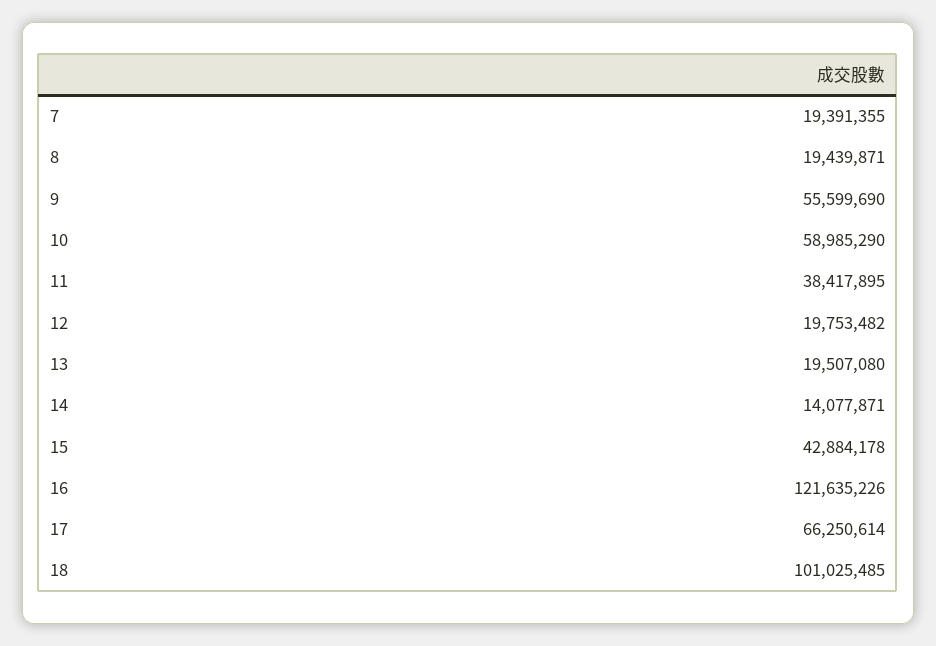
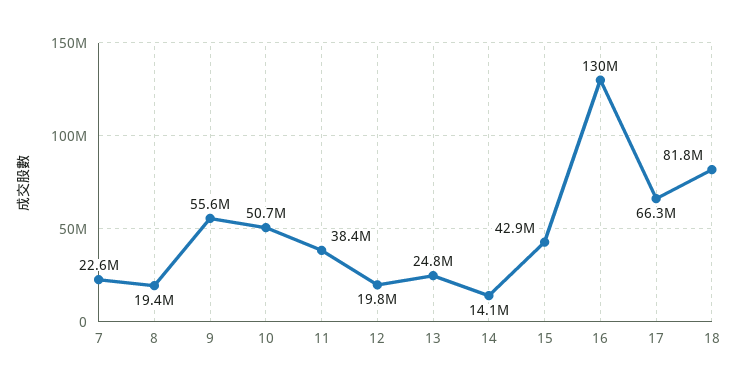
  {
-   "7": 19391355,
+   "7": 22600000,
    "8": 19439871,
    "9": 55599690,
-   "10": 58985290,
+   "10": 50700000,
    "11": 38417895,
    "12": 19753482,
-   "13": 19507080,
+   "13": 24800000,
    "14": 14077871,
    "15": 42884178,
-   "16": 121635226,
+   "16": 130000000,
    "17": 66250614,
-   "18": 101025485
+   "18": 81800000
  }

